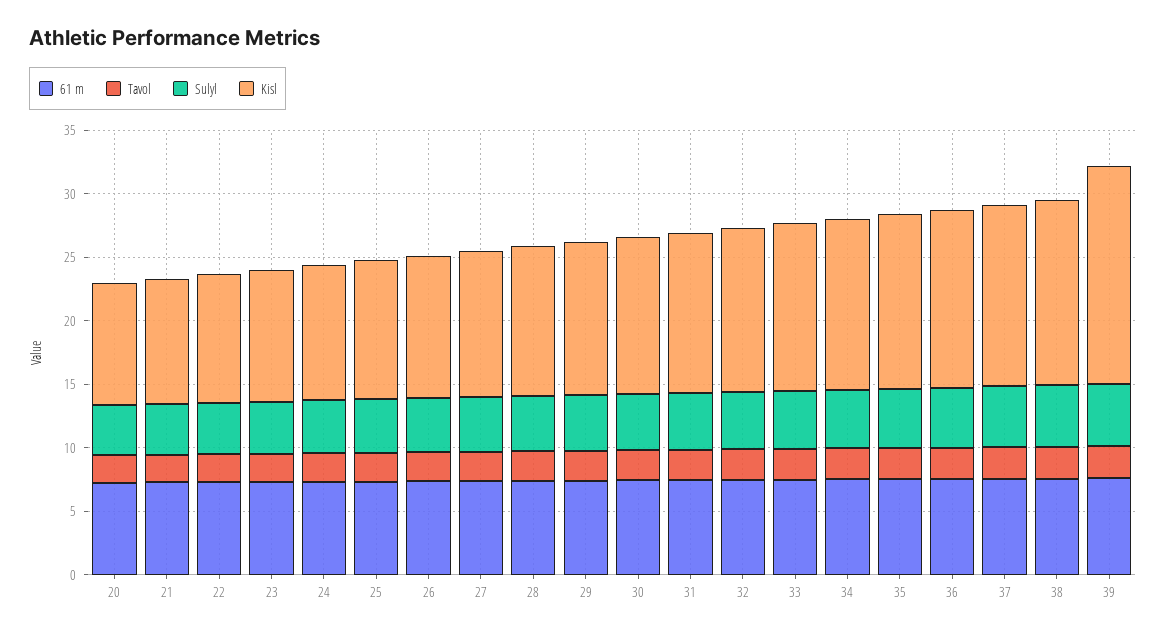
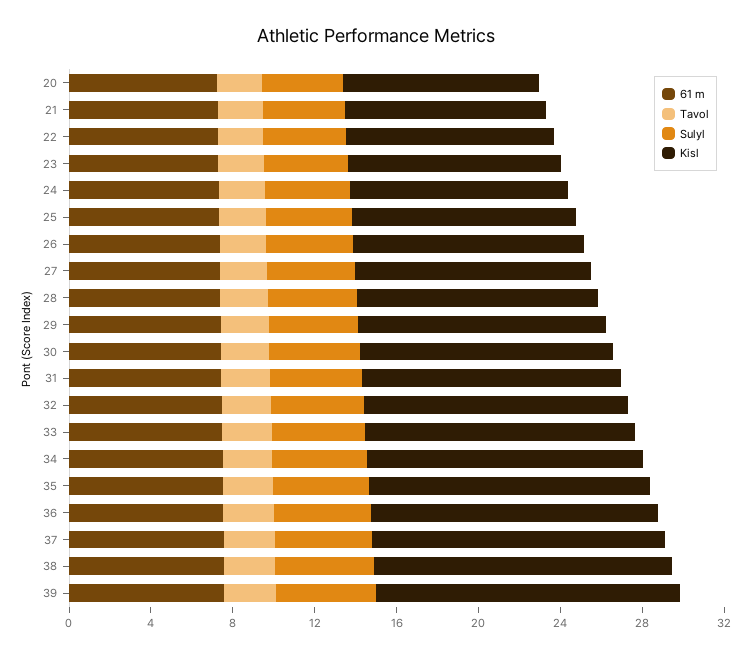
  {
    "61 m": {
      "20": 7,
      "21": 7,
      "22": 7,
      "23": 7,
      "24": 7,
      "25": 7,
      "26": 7,
      "27": 7,
      "28": 7,
      "29": 7,
      "30": 7,
      "31": 7,
      "32": 7,
      "33": 7,
      "34": 7,
      "35": 8,
      "36": 8,
      "37": 8,
      "38": 8,
      "39": 8
    },
    "Tavol": {
      "20": 2,
      "21": 2,
      "22": 2,
      "23": 2,
      "24": 2,
      "25": 2,
      "26": 2,
      "27": 2,
      "28": 2,
      "29": 2,
      "30": 2,
      "31": 2,
      "32": 2,
      "33": 2,
      "34": 2,
      "35": 2,
      "36": 2,
      "37": 2,
      "38": 3,
      "39": 3
    },
    "Sulyl": {
      "20": 4,
      "21": 4,
      "22": 4,
      "23": 4,
      "24": 4,
      "25": 4,
      "26": 4,
      "27": 4,
      "28": 4,
      "29": 4,
      "30": 4,
      "31": 4,
      "32": 5,
      "33": 5,
      "34": 5,
      "35": 5,
      "36": 5,
      "37": 5,
      "38": 5,
      "39": 5
    },
    "Kisl": {
      "20": 10,
      "21": 10,
      "22": 10,
      "23": 10,
      "24": 11,
      "25": 11,
      "26": 11,
      "27": 12,
      "28": 12,
      "29": 12,
      "30": 12,
      "31": 13,
      "32": 13,
      "33": 13,
      "34": 13,
      "35": 14,
      "36": 14,
      "37": 14,
      "38": 15,
-     "39": 17
+     "39": 15
    }
  }

